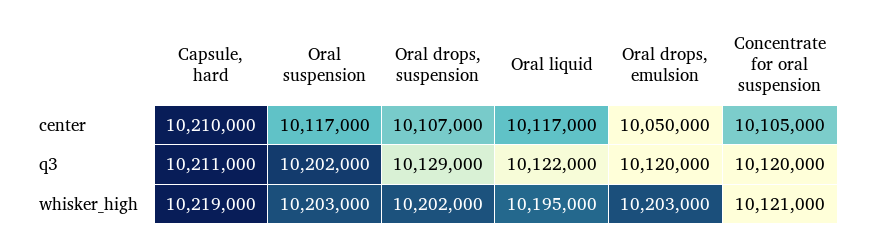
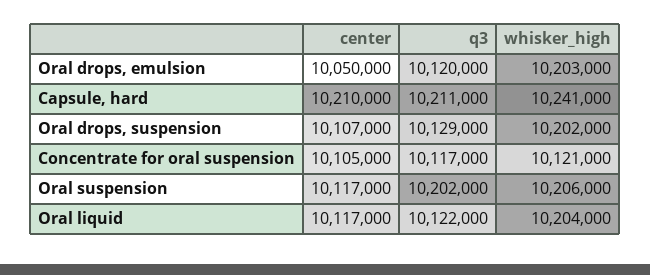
  {
    "Capsule, hard": {
      "center": 10210000,
      "q3": 10211000,
-     "whisker_high": 10219000
+     "whisker_high": 10241000
    },
    "Oral suspension": {
      "center": 10117000,
      "q3": 10202000,
-     "whisker_high": 10203000
+     "whisker_high": 10206000
    },
    "Oral drops, suspension": {
      "center": 10107000,
      "q3": 10129000,
      "whisker_high": 10202000
    },
    "Oral liquid": {
      "center": 10117000,
      "q3": 10122000,
-     "whisker_high": 10195000
+     "whisker_high": 10204000
    },
    "Oral drops, emulsion": {
      "center": 10050000,
      "q3": 10120000,
      "whisker_high": 10203000
    },
    "Concentrate for oral suspension": {
      "center": 10105000,
-     "q3": 10120000,
+     "q3": 10117000,
      "whisker_high": 10121000
    }
  }

